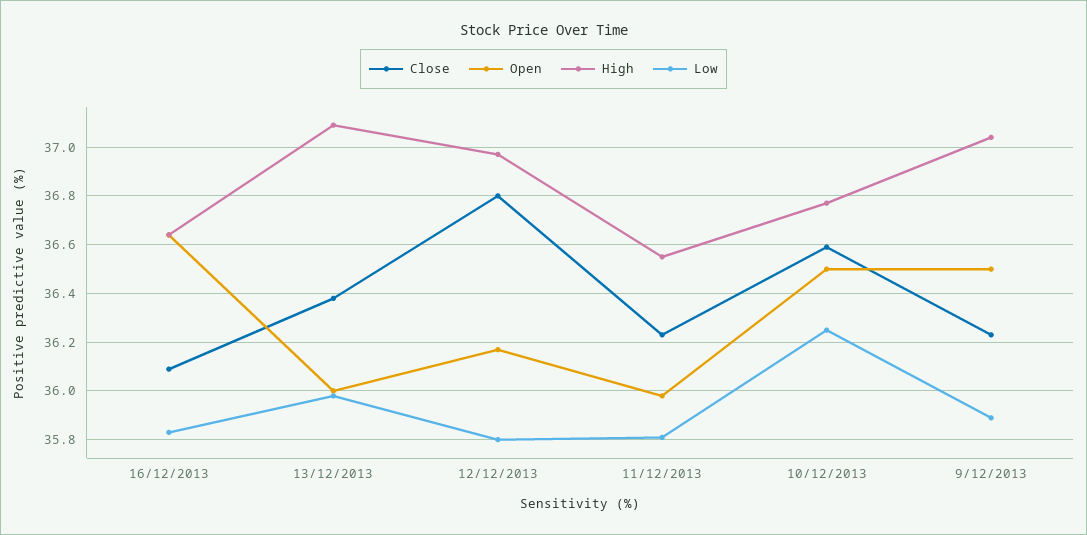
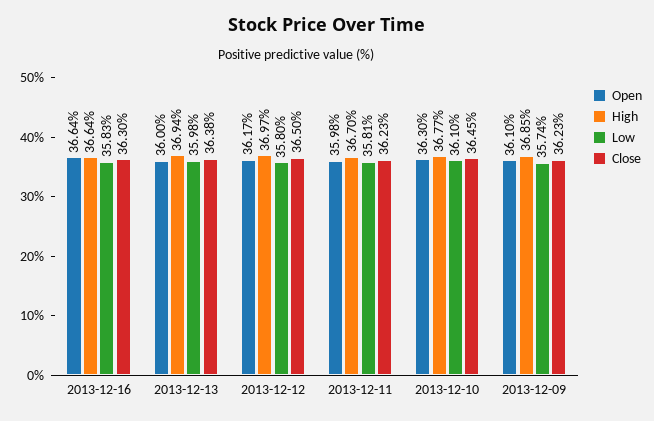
  {
    "Close": {
-     "16/12/2013": 36.1,
+     "16/12/2013": 36.3,
      "13/12/2013": 36.38,
-     "12/12/2013": 36.8,
+     "12/12/2013": 36.5,
      "11/12/2013": 36.23,
-     "10/12/2013": 36.6,
+     "10/12/2013": 36.45,
      "9/12/2013": 36.23
    },
    "Open": {
      "16/12/2013": 36.64,
      "13/12/2013": 36,
      "12/12/2013": 36.17,
      "11/12/2013": 35.98,
-     "10/12/2013": 36.5,
+     "10/12/2013": 36.3,
-     "9/12/2013": 36.5
+     "9/12/2013": 36.1
    },
    "High": {
      "16/12/2013": 36.64,
-     "13/12/2013": 37.1,
+     "13/12/2013": 36.94,
      "12/12/2013": 36.97,
-     "11/12/2013": 36.55,
+     "11/12/2013": 36.7,
      "10/12/2013": 36.77,
-     "9/12/2013": 37.05
+     "9/12/2013": 36.85
    },
    "Low": {
      "16/12/2013": 35.83,
      "13/12/2013": 35.98,
      "12/12/2013": 35.8,
      "11/12/2013": 35.81,
-     "10/12/2013": 36.25,
+     "10/12/2013": 36.1,
-     "9/12/2013": 35.9
+     "9/12/2013": 35.74
    }
  }

